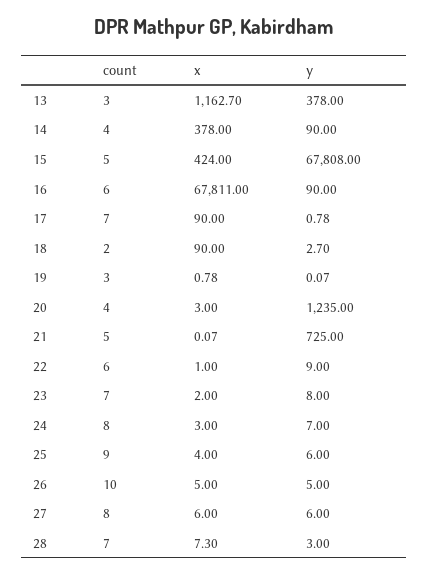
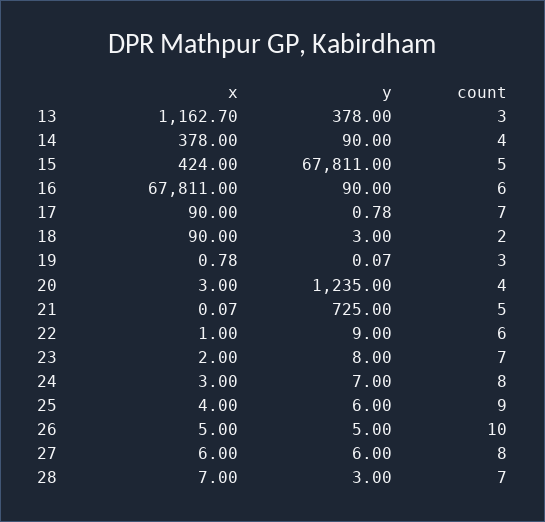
  {
    "count": {
      "13": 3,
      "14": 4,
      "15": 5,
      "16": 6,
      "17": 7,
      "18": 2,
      "19": 3,
      "20": 4,
      "21": 5,
      "22": 6,
      "23": 7,
      "24": 8,
      "25": 9,
      "26": 10,
      "27": 8,
      "28": 7
    },
    "x": {
      "13": 1162.7,
      "14": 378,
      "15": 424,
      "16": 67811,
      "17": 90,
      "18": 90,
      "19": 0.78,
      "20": 3,
      "21": 0.07,
      "22": 1,
      "23": 2,
      "24": 3,
      "25": 4,
      "26": 5,
      "27": 6,
-     "28": 7.3
+     "28": 7
    },
    "y": {
      "13": 378,
      "14": 90,
-     "15": 67808,
+     "15": 67811,
      "16": 90,
      "17": 0.78,
-     "18": 2.7,
+     "18": 3,
      "19": 0.07,
      "20": 1235,
      "21": 725,
      "22": 9,
      "23": 8,
      "24": 7,
      "25": 6,
      "26": 5,
      "27": 6,
      "28": 3
    }
  }

